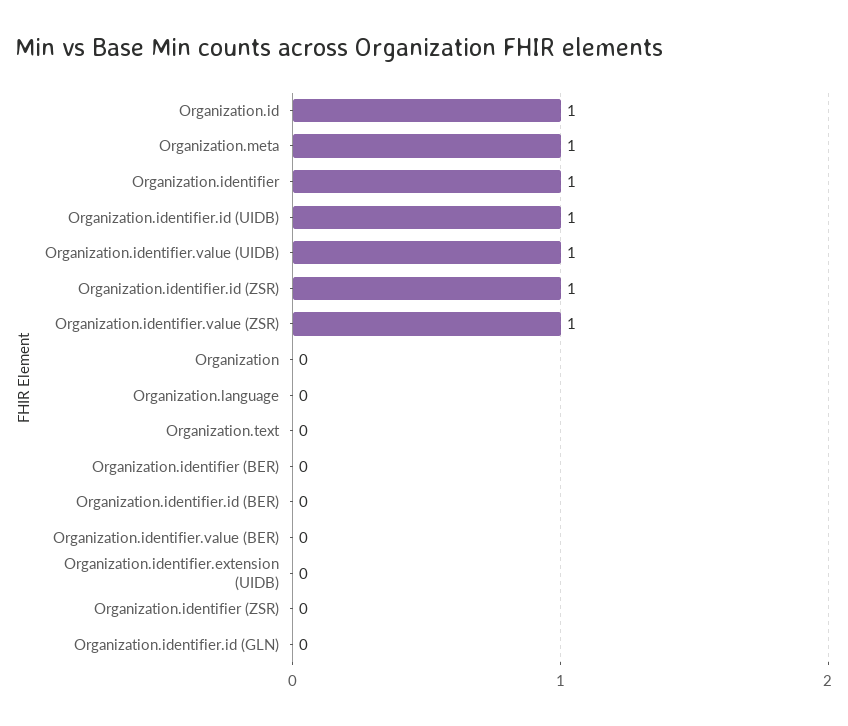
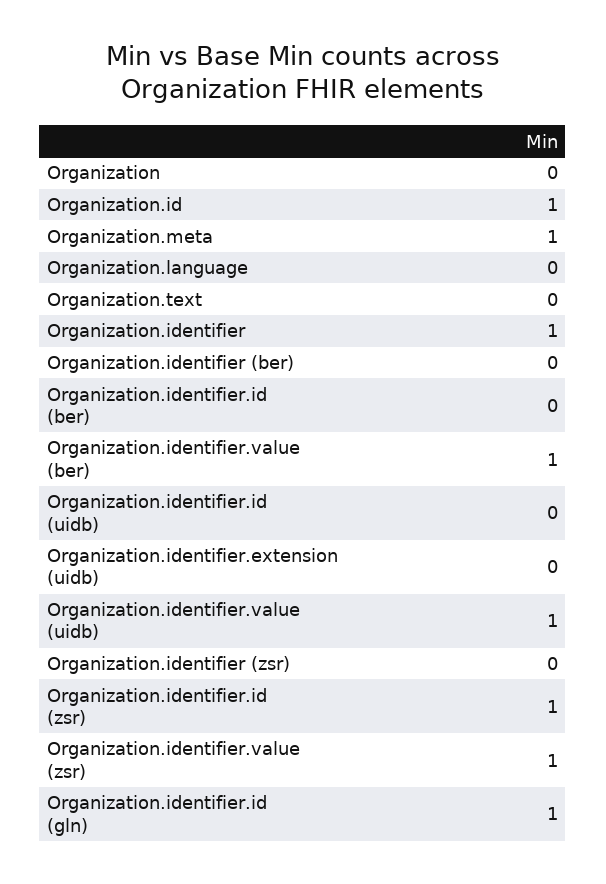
  {
    "Organization.id": 1,
    "Organization.meta": 1,
    "Organization.identifier": 1,
-   "Organization.identifier.id (UIDB)": 1,
+   "Organization.identifier.id (UIDB)": 0,
    "Organization.identifier.value (UIDB)": 1,
    "Organization.identifier.id (ZSR)": 1,
    "Organization.identifier.value (ZSR)": 1,
    "Organization": 0,
    "Organization.language": 0,
    "Organization.text": 0,
    "Organization.identifier (BER)": 0,
    "Organization.identifier.id (BER)": 0,
-   "Organization.identifier.value (BER)": 0,
+   "Organization.identifier.value (BER)": 1,
    "Organization.identifier.extension (UIDB)": 0,
    "Organization.identifier (ZSR)": 0,
-   "Organization.identifier.id (GLN)": 0
+   "Organization.identifier.id (GLN)": 1
  }

